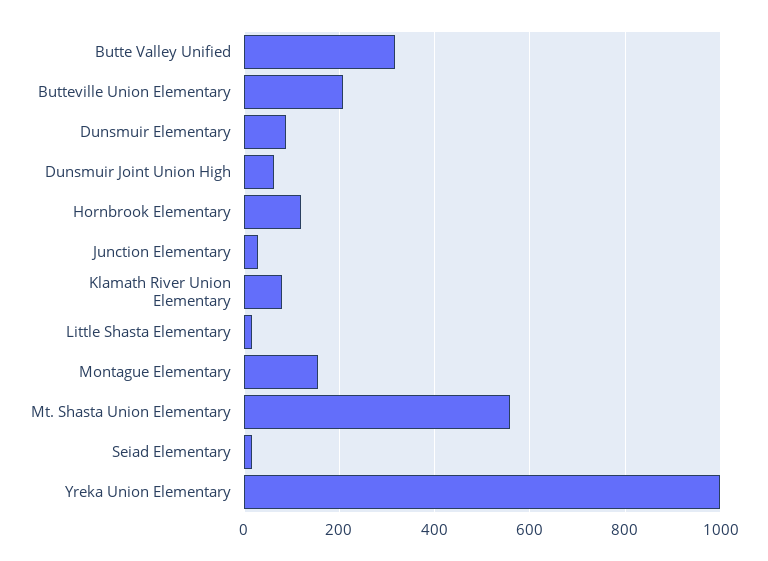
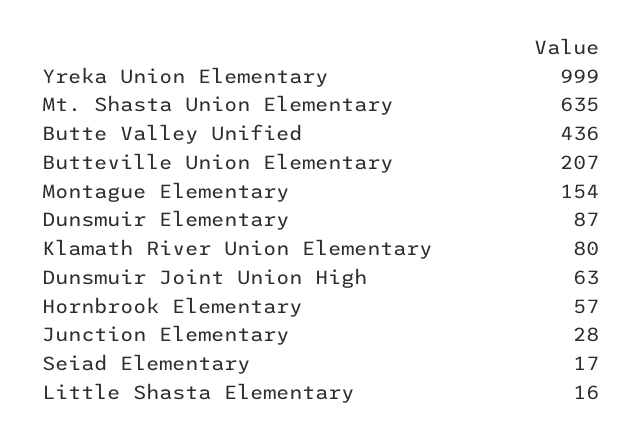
  {
-   "Butte Valley Unified": 320,
+   "Butte Valley Unified": 436,
    "Butteville Union Elementary": 207,
    "Dunsmuir Elementary": 87,
    "Dunsmuir Joint Union High": 63,
-   "Hornbrook Elementary": 120,
+   "Hornbrook Elementary": 57,
    "Junction Elementary": 28,
    "Klamath River Union Elementary": 80,
    "Little Shasta Elementary": 16,
    "Montague Elementary": 154,
-   "Mt. Shasta Union Elementary": 560,
+   "Mt. Shasta Union Elementary": 635,
    "Seiad Elementary": 17,
    "Yreka Union Elementary": 999
  }

